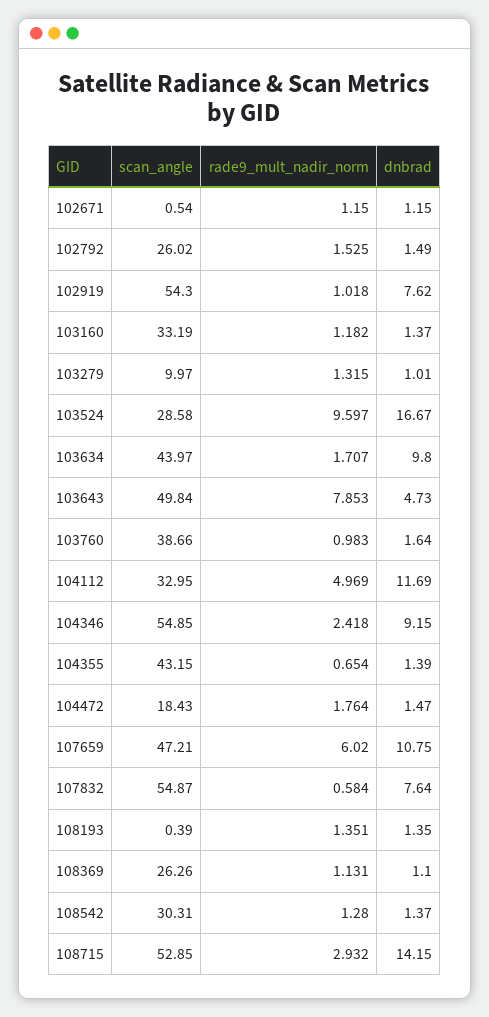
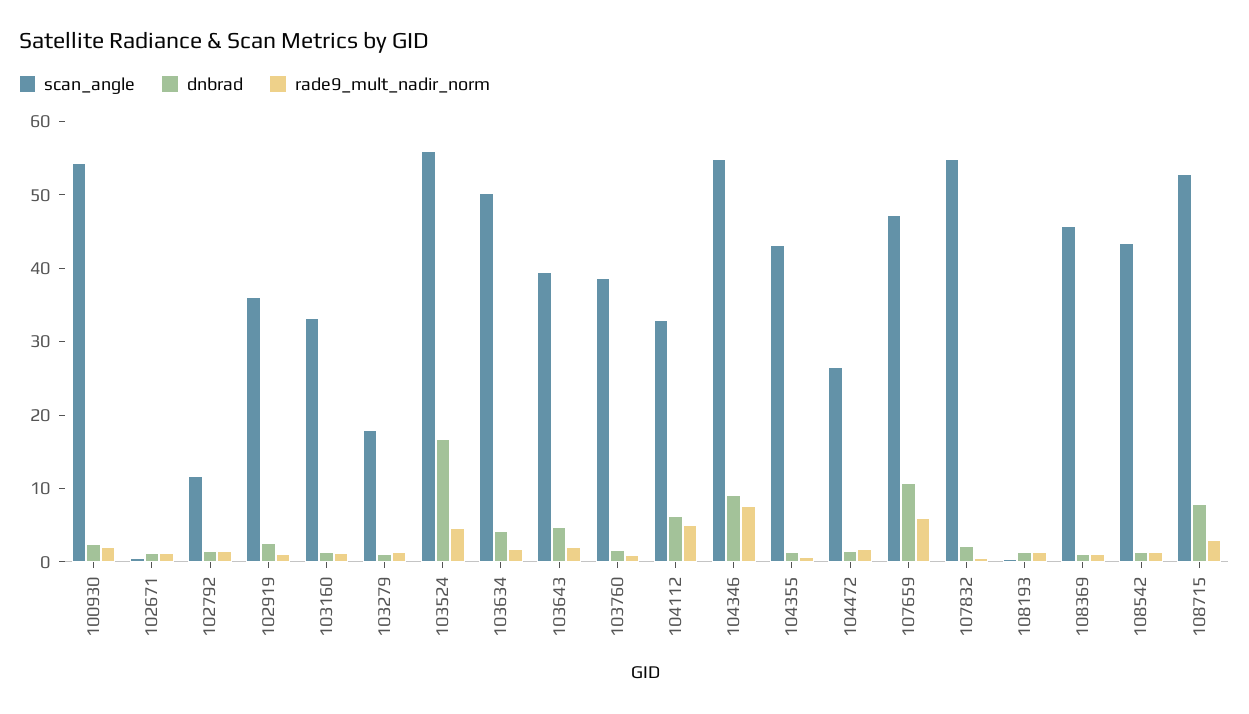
  {
    "scan_angle": {
      "102671": 0.54,
-     "102792": 26.02,
+     "102792": 12,
-     "102919": 54.3,
+     "102919": 36,
      "103160": 33.19,
-     "103279": 9.97,
+     "103279": 18,
-     "103524": 28.58,
+     "103524": 56,
-     "103634": 43.97,
+     "103634": 50,
-     "103643": 49.84,
+     "103643": 40,
      "103760": 38.66,
      "104112": 32.95,
      "104346": 54.85,
      "104355": 43.15,
-     "104472": 18.43,
+     "104472": 26,
      "107659": 47.21,
      "107832": 54.87,
      "108193": 0.39,
-     "108369": 26.26,
+     "108369": 46,
-     "108542": 30.31,
+     "108542": 44,
-     "108715": 52.85
+     "108715": 52.85,
+     "100930": 54
    },
    "rade9_mult_nadir_norm": {
      "102671": 1.15,
      "102792": 1.525,
      "102919": 1.018,
      "103160": 1.182,
      "103279": 1.315,
-     "103524": 9.597,
+     "103524": 4,
      "103634": 1.707,
-     "103643": 7.853,
+     "103643": 2,
      "103760": 0.983,
      "104112": 4.969,
-     "104346": 2.418,
+     "104346": 8,
      "104355": 0.654,
      "104472": 1.764,
      "107659": 6.02,
      "107832": 0.584,
      "108193": 1.351,
      "108369": 1.131,
      "108542": 1.28,
-     "108715": 2.932
+     "108715": 2.932,
+     "100930": 2
    },
    "dnbrad": {
      "102671": 1.15,
      "102792": 1.49,
-     "102919": 7.62,
+     "102919": 2,
      "103160": 1.37,
      "103279": 1.01,
      "103524": 16.67,
-     "103634": 9.8,
+     "103634": 4,
      "103643": 4.73,
      "103760": 1.64,
-     "104112": 11.69,
+     "104112": 6,
      "104346": 9.15,
      "104355": 1.39,
      "104472": 1.47,
      "107659": 10.75,
-     "107832": 7.64,
+     "107832": 2,
      "108193": 1.35,
      "108369": 1.1,
      "108542": 1.37,
-     "108715": 14.15
+     "108715": 8,
+     "100930": 2
    }
  }

